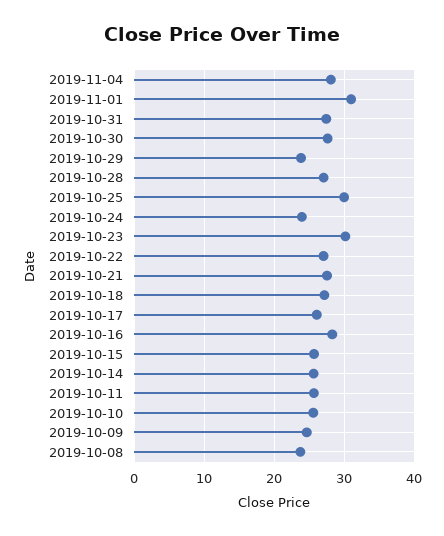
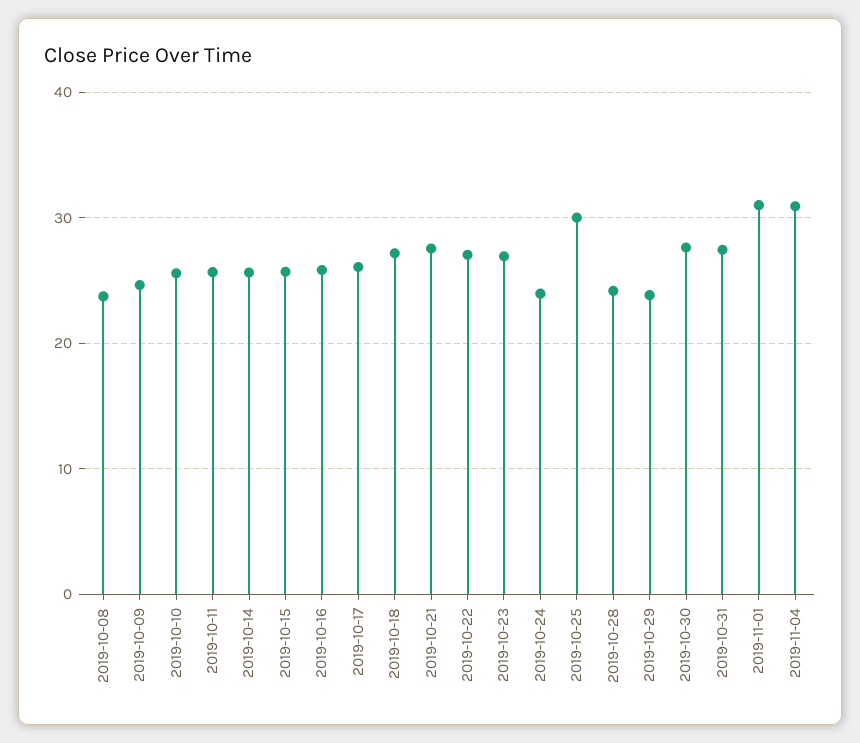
  {
-   "2019-11-04": 28,
+   "2019-11-04": 31,
    "2019-11-01": 31,
    "2019-10-31": 27,
    "2019-10-30": 28,
    "2019-10-29": 24,
-   "2019-10-28": 27,
+   "2019-10-28": 24,
    "2019-10-25": 30,
    "2019-10-24": 24,
-   "2019-10-23": 30,
+   "2019-10-23": 27,
    "2019-10-22": 27,
    "2019-10-21": 28,
    "2019-10-18": 27,
    "2019-10-17": 26,
-   "2019-10-16": 28,
+   "2019-10-16": 26,
    "2019-10-15": 26,
    "2019-10-14": 26,
    "2019-10-11": 26,
    "2019-10-10": 26,
    "2019-10-09": 25,
    "2019-10-08": 24
  }

